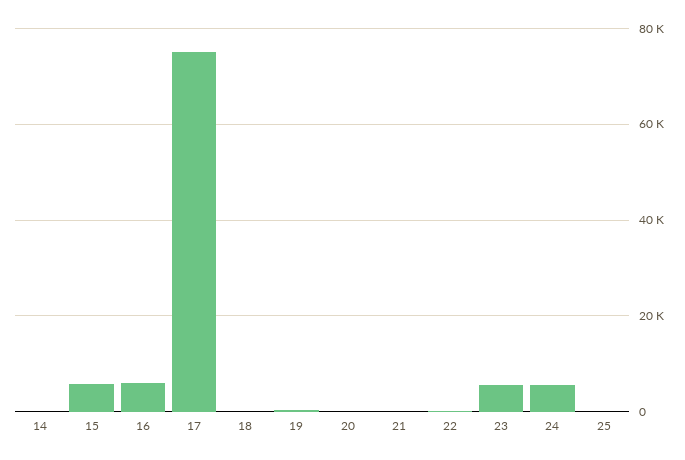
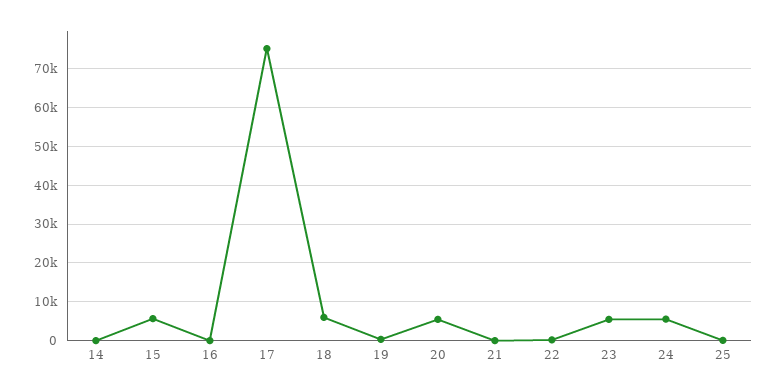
  {
    "14": 0,
    "15": 6000,
-   "16": 6000,
+   "16": 0,
    "17": 76000,
-   "18": 0,
+   "18": 6000,
    "19": 0,
-   "20": 0,
+   "20": 6000,
    "21": 0,
    "22": 0,
    "23": 6000,
    "24": 6000,
    "25": 0
  }

